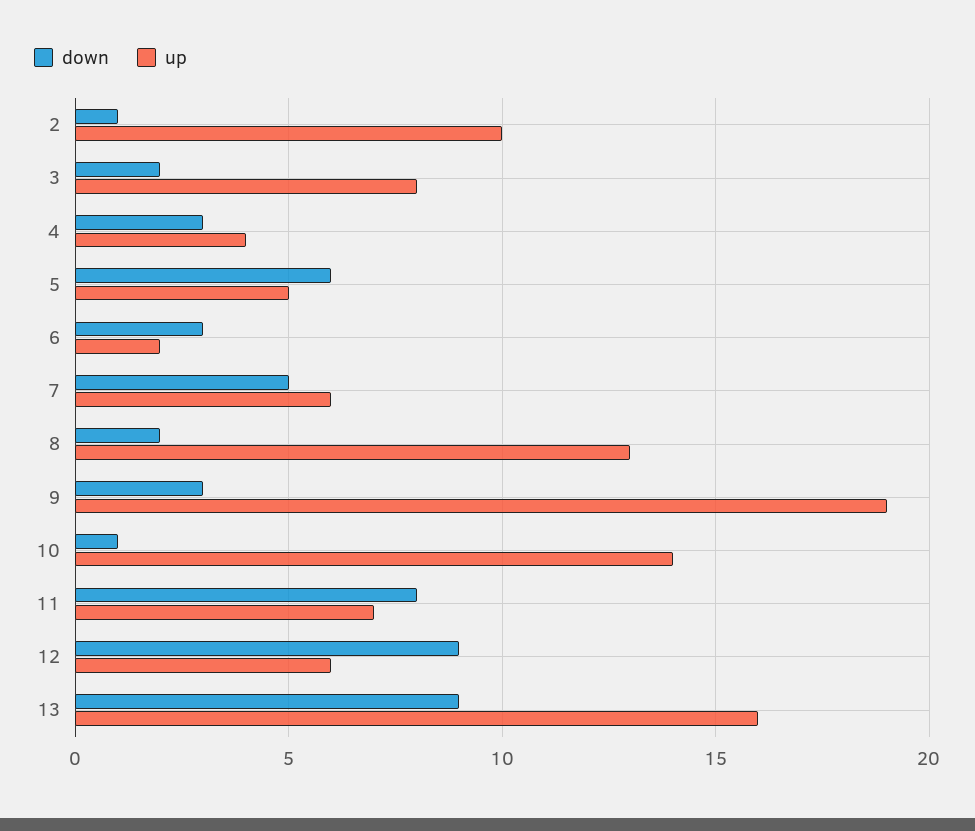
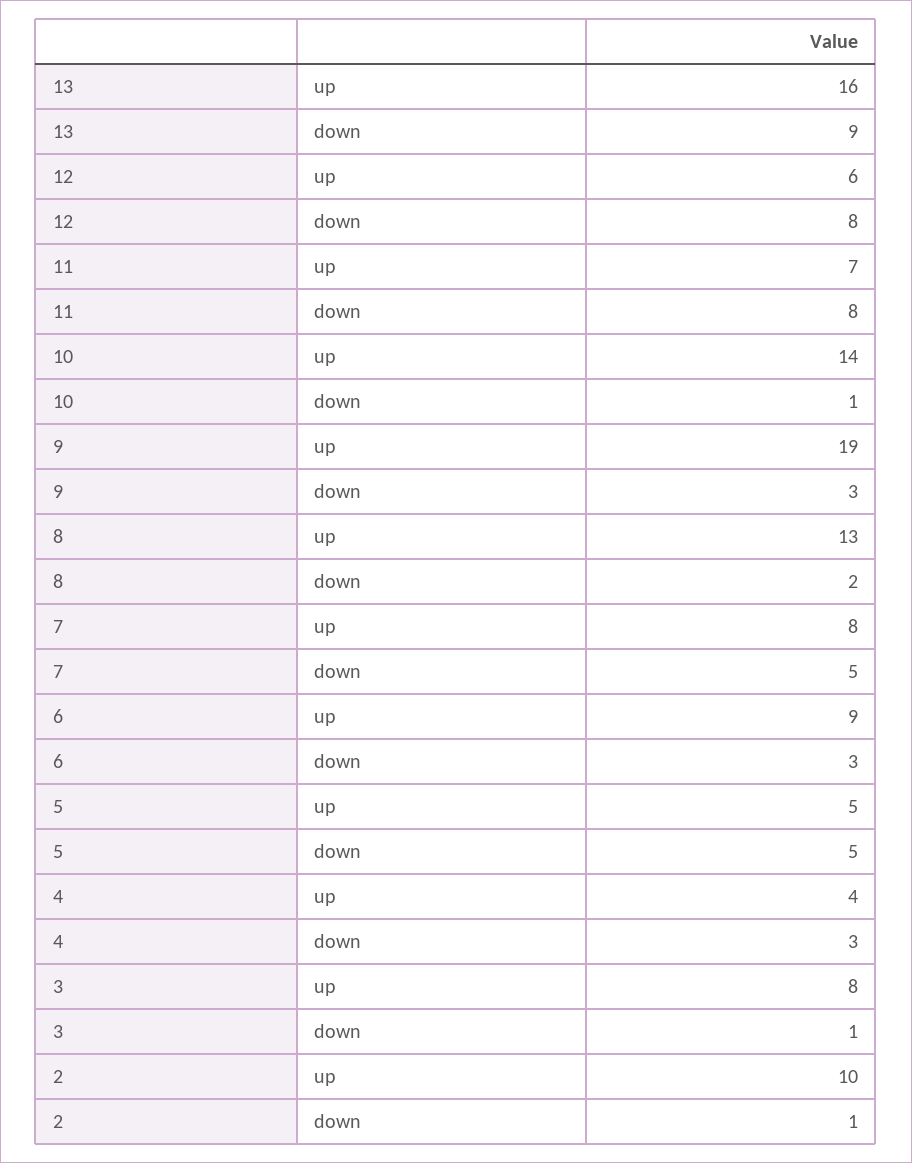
  {
    "down": {
      "2": 1,
-     "3": 2,
+     "3": 1,
      "4": 3,
-     "5": 6,
+     "5": 5,
      "6": 3,
      "7": 5,
      "8": 2,
      "9": 3,
      "10": 1,
      "11": 8,
-     "12": 9,
+     "12": 8,
      "13": 9
    },
    "up": {
      "2": 10,
      "3": 8,
      "4": 4,
      "5": 5,
-     "6": 2,
+     "6": 9,
-     "7": 6,
+     "7": 8,
      "8": 13,
      "9": 19,
      "10": 14,
      "11": 7,
      "12": 6,
      "13": 16
    }
  }

